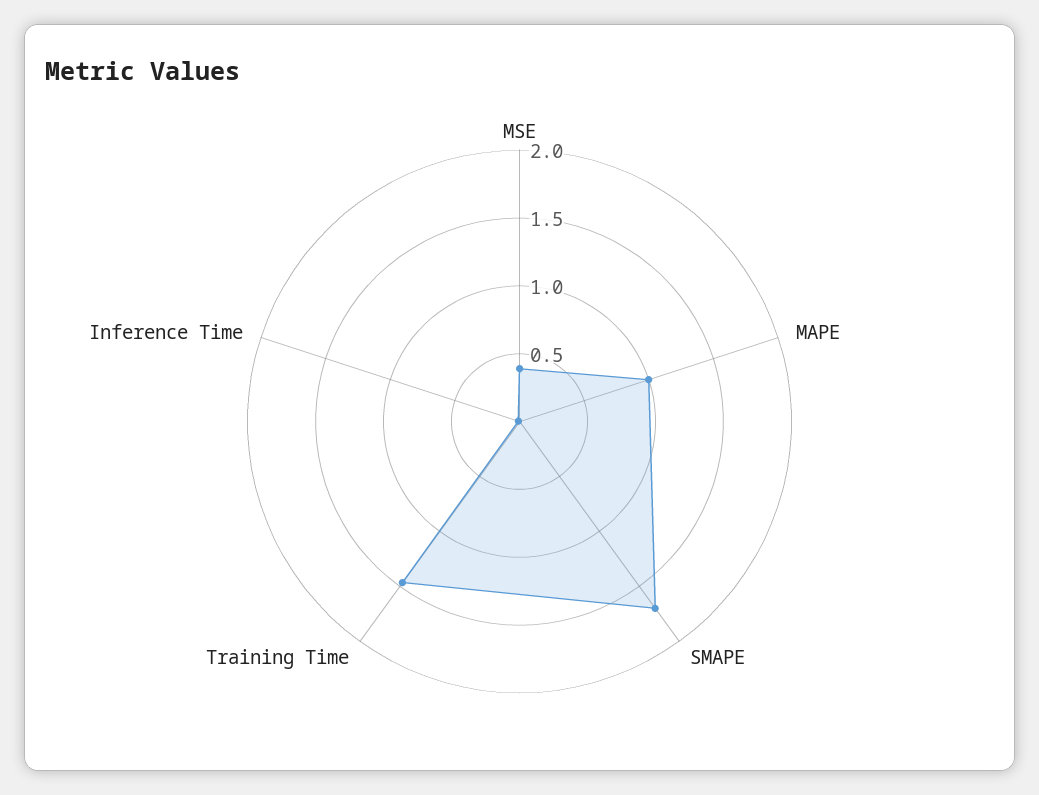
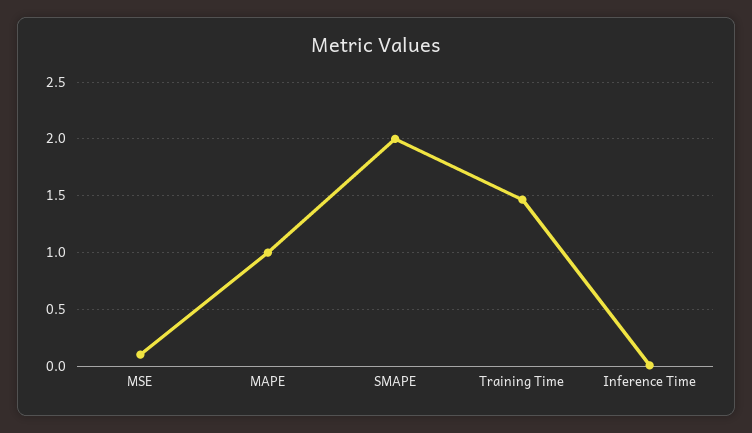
  {
-   "MSE": 0.4,
+   "MSE": 0.1,
    "MAPE": 1,
-   "SMAPE": 1.7,
+   "SMAPE": 2,
    "Training Time": 1.5,
    "Inference Time": 0
  }

